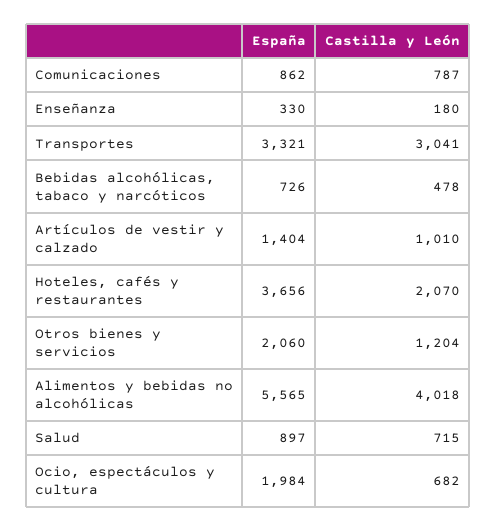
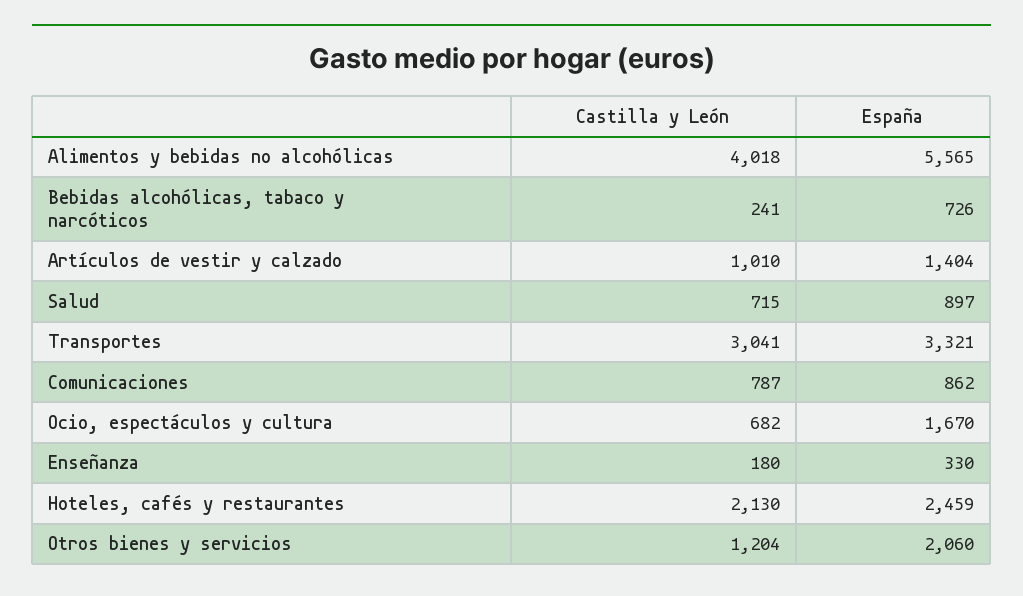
  {
    "España": {
      "Comunicaciones": 862,
      "Enseñanza": 330,
      "Transportes": 3321,
      "Bebidas alcohólicas, tabaco y narcóticos": 726,
      "Artículos de vestir y calzado": 1404,
-     "Hoteles, cafés y restaurantes": 3656,
+     "Hoteles, cafés y restaurantes": 2459,
      "Otros bienes y servicios": 2060,
      "Alimentos y bebidas no alcohólicas": 5565,
      "Salud": 897,
-     "Ocio, espectáculos y cultura": 1984
+     "Ocio, espectáculos y cultura": 1670
    },
    "Castilla y León": {
      "Comunicaciones": 787,
      "Enseñanza": 180,
      "Transportes": 3041,
-     "Bebidas alcohólicas, tabaco y narcóticos": 478,
+     "Bebidas alcohólicas, tabaco y narcóticos": 241,
      "Artículos de vestir y calzado": 1010,
-     "Hoteles, cafés y restaurantes": 2070,
+     "Hoteles, cafés y restaurantes": 2130,
      "Otros bienes y servicios": 1204,
      "Alimentos y bebidas no alcohólicas": 4018,
      "Salud": 715,
      "Ocio, espectáculos y cultura": 682
    }
  }

